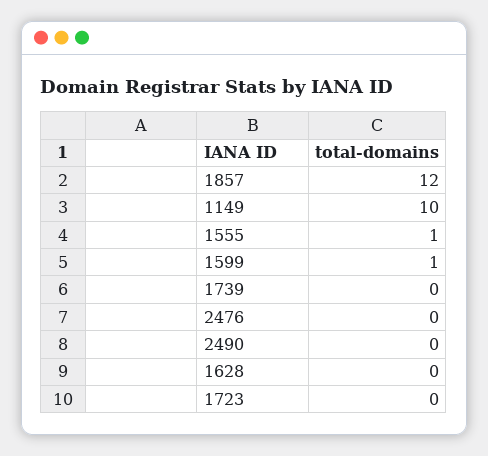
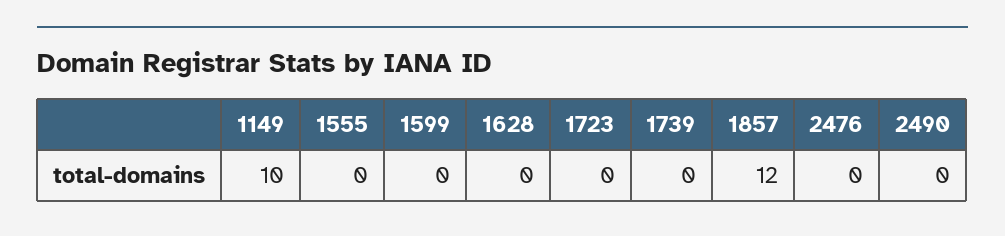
  {
    "1857": 12,
    "1149": 10,
-   "1555": 1,
+   "1555": 0,
-   "1599": 1,
+   "1599": 0,
    "1739": 0,
    "2476": 0,
    "2490": 0,
    "1628": 0,
    "1723": 0
  }

